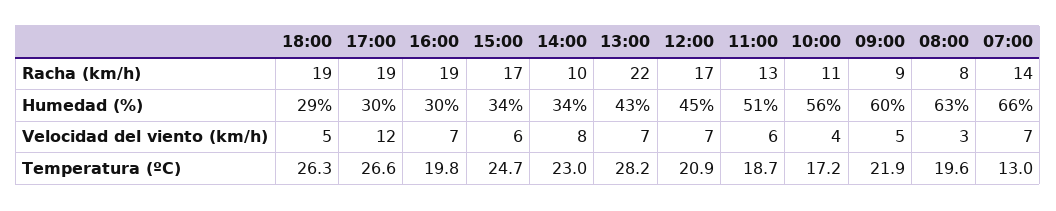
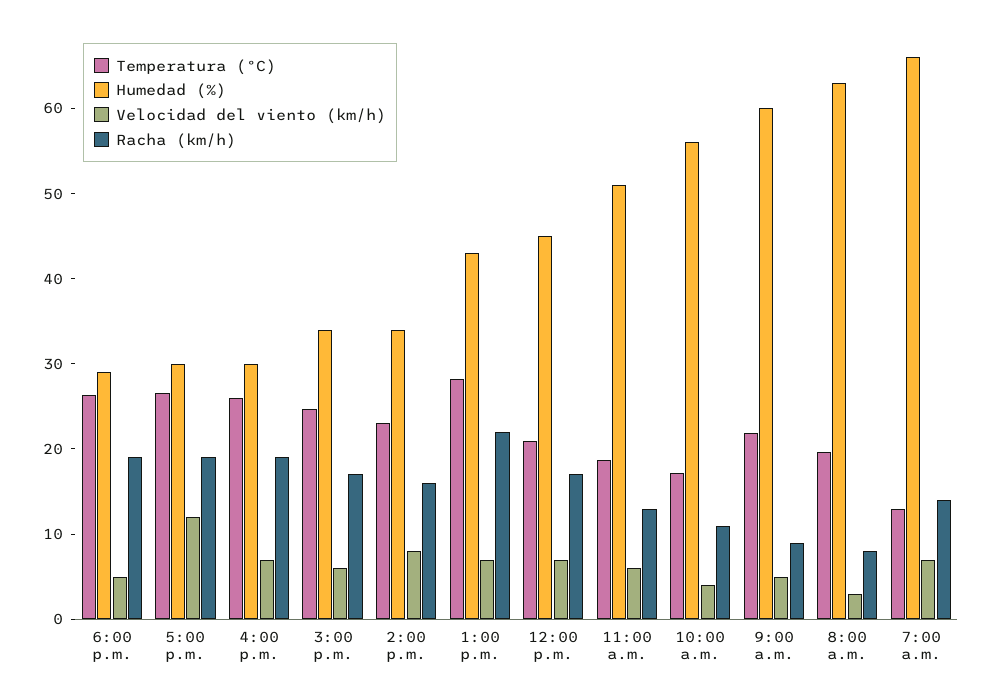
  {
    "Racha (km/h)": {
      "18:00": 19,
      "17:00": 19,
      "16:00": 19,
      "15:00": 17,
-     "14:00": 10,
+     "14:00": 16,
      "13:00": 22,
      "12:00": 17,
      "11:00": 13,
      "10:00": 11,
      "09:00": 9,
      "08:00": 8,
      "07:00": 14
    },
    "Humedad (%)": {
      "18:00": 29,
      "17:00": 30,
      "16:00": 30,
      "15:00": 34,
      "14:00": 34,
      "13:00": 43,
      "12:00": 45,
      "11:00": 51,
      "10:00": 56,
      "09:00": 60,
      "08:00": 63,
      "07:00": 66
    },
    "Velocidad del viento (km/h)": {
      "18:00": 5,
      "17:00": 12,
      "16:00": 7,
      "15:00": 6,
      "14:00": 8,
      "13:00": 7,
      "12:00": 7,
      "11:00": 6,
      "10:00": 4,
      "09:00": 5,
      "08:00": 3,
      "07:00": 7
    },
    "Temperatura (ºC)": {
      "18:00": 26.3,
      "17:00": 26.6,
-     "16:00": 19.8,
+     "16:00": 26,
      "15:00": 24.7,
      "14:00": 23,
      "13:00": 28.2,
      "12:00": 20.9,
      "11:00": 18.7,
      "10:00": 17.2,
      "09:00": 21.9,
      "08:00": 19.6,
      "07:00": 13
    }
  }

